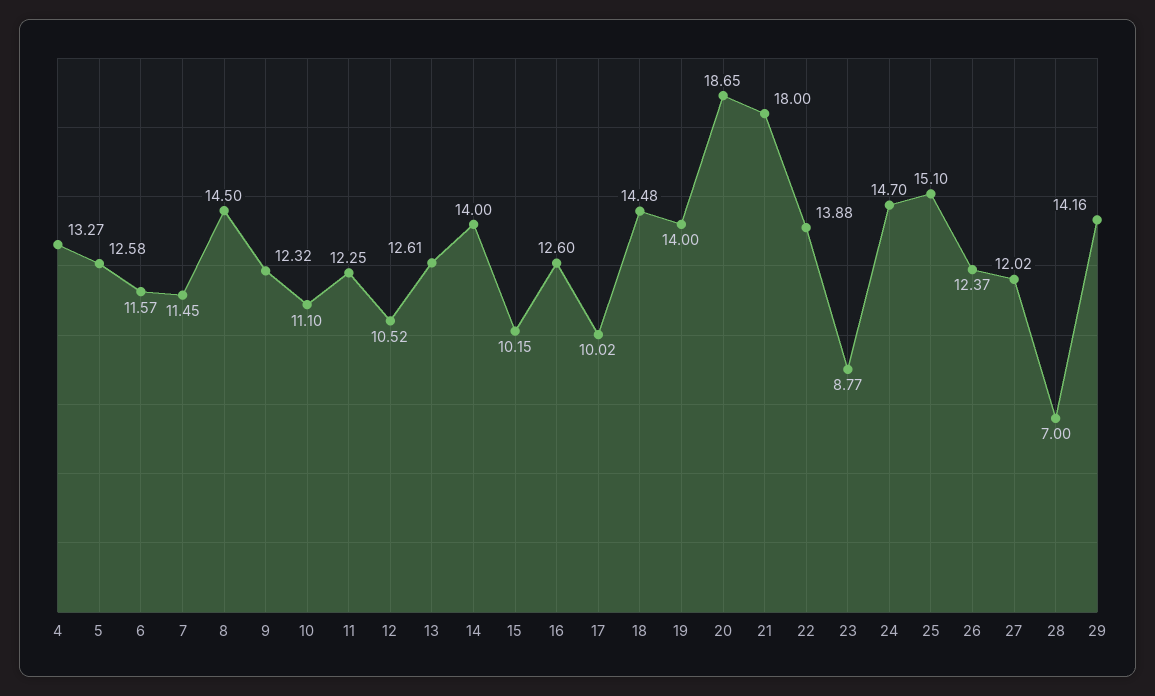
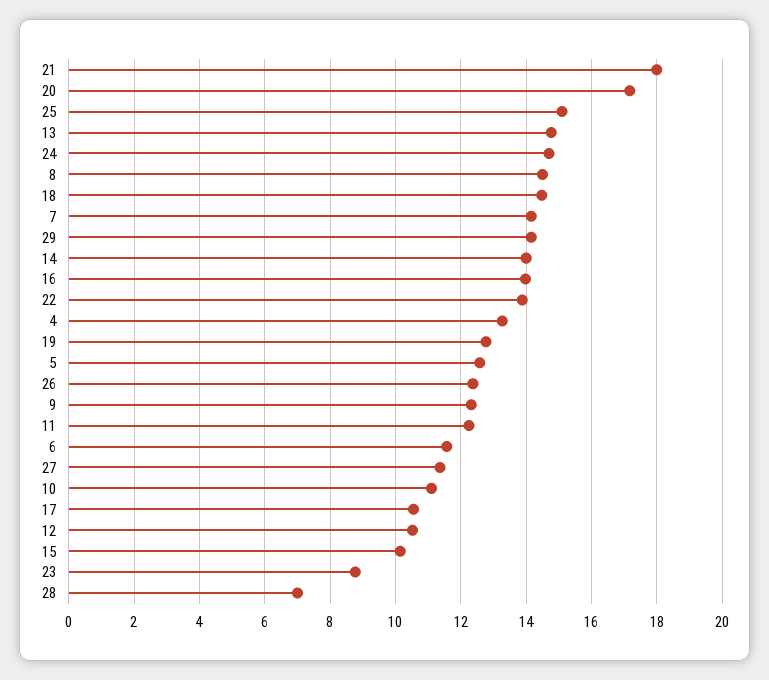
  {
    "4": 13.27,
    "5": 12.58,
    "6": 11.57,
-   "7": 11.45,
+   "7": 14.2,
    "8": 14.5,
    "9": 12.32,
    "10": 11.1,
    "11": 12.25,
    "12": 10.52,
-   "13": 12.61,
+   "13": 14.8,
    "14": 14,
    "15": 10.15,
-   "16": 12.6,
+   "16": 14,
-   "17": 10.02,
+   "17": 10.6,
    "18": 14.48,
-   "19": 14,
+   "19": 12.8,
-   "20": 18.65,
+   "20": 17.2,
    "21": 18,
    "22": 13.88,
    "23": 8.77,
    "24": 14.7,
    "25": 15.1,
    "26": 12.37,
-   "27": 12.02,
+   "27": 11.4,
    "28": 7,
    "29": 14.16
  }

